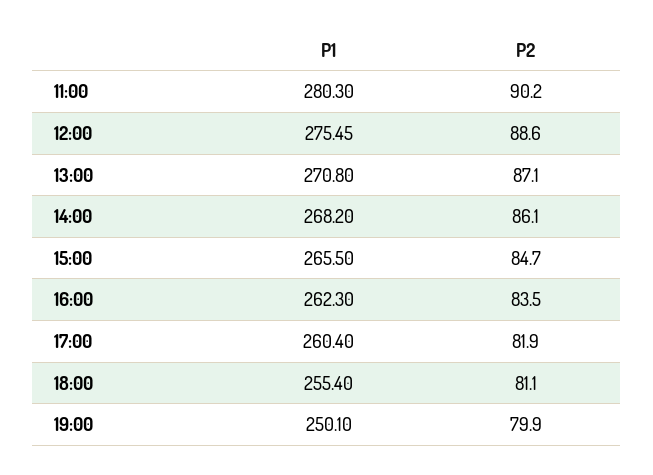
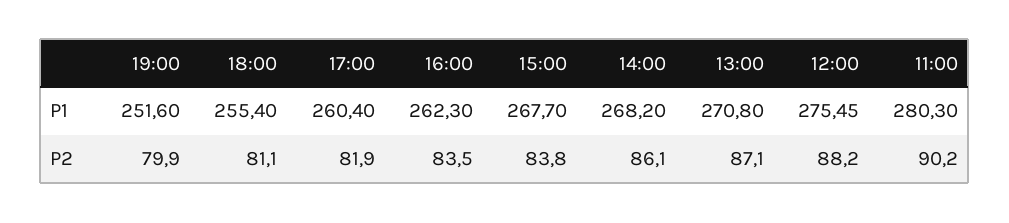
  {
    "P1": {
      "11:00": 280.3,
      "12:00": 275.45,
      "13:00": 270.8,
      "14:00": 268.2,
-     "15:00": 265.5,
+     "15:00": 267.7,
      "16:00": 262.3,
      "17:00": 260.4,
      "18:00": 255.4,
-     "19:00": 250.1
+     "19:00": 251.6
    },
    "P2": {
      "11:00": 90.2,
-     "12:00": 88.6,
+     "12:00": 88.2,
      "13:00": 87.1,
      "14:00": 86.1,
-     "15:00": 84.7,
+     "15:00": 83.8,
      "16:00": 83.5,
      "17:00": 81.9,
      "18:00": 81.1,
      "19:00": 79.9
    }
  }

